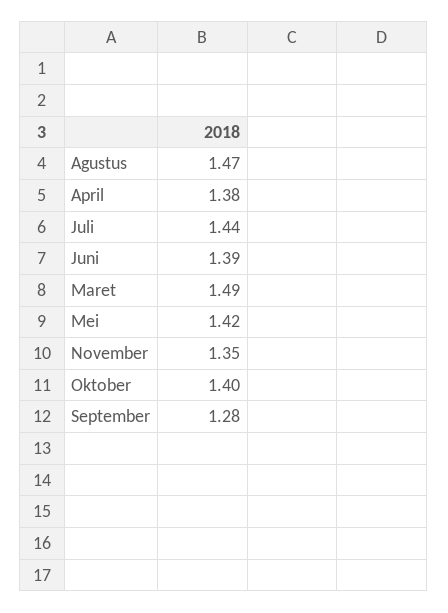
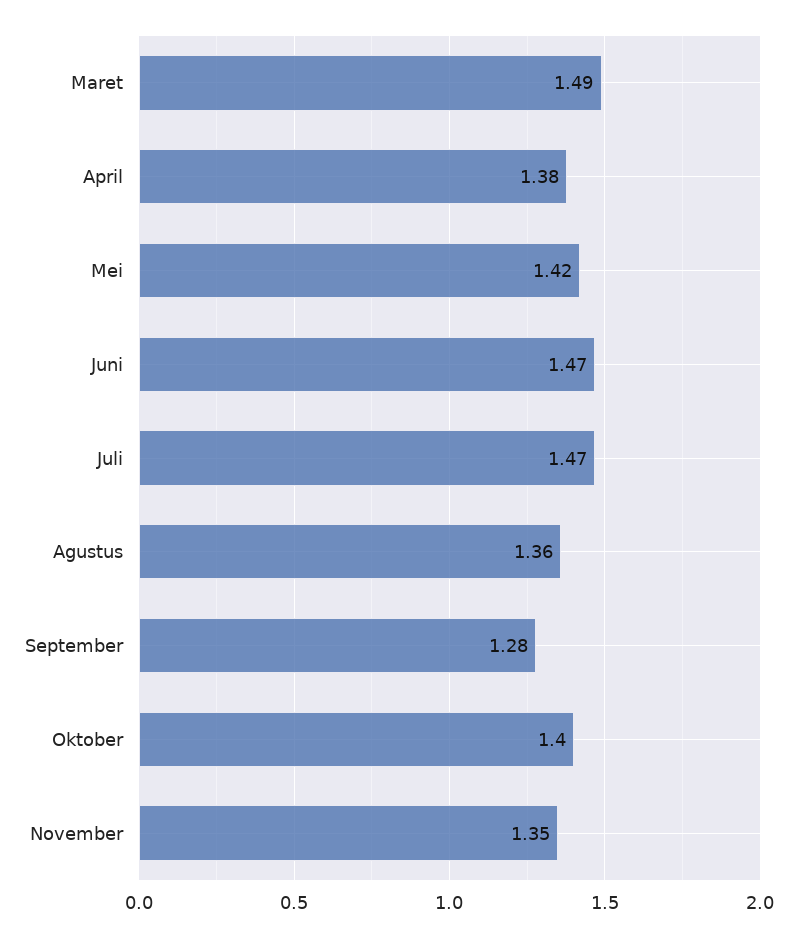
  {
-   "Agustus": 1.47,
+   "Agustus": 1.36,
    "April": 1.38,
-   "Juli": 1.44,
+   "Juli": 1.47,
-   "Juni": 1.39,
+   "Juni": 1.47,
    "Maret": 1.49,
    "Mei": 1.42,
    "November": 1.35,
    "Oktober": 1.4,
    "September": 1.28
  }

